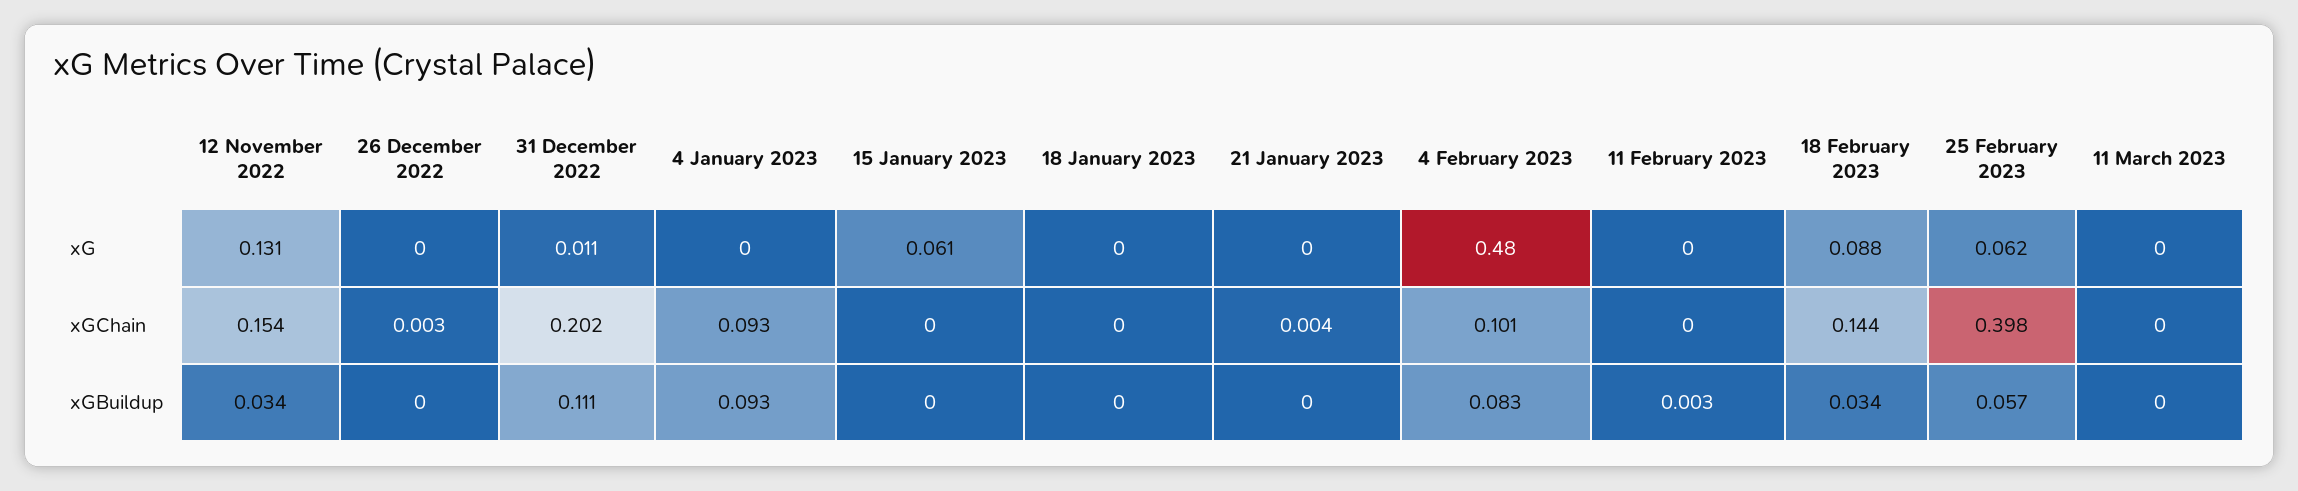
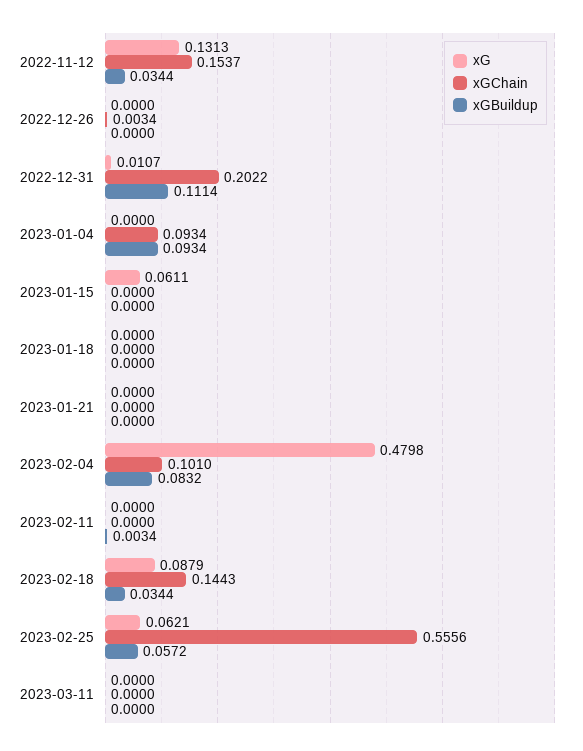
  {
    "xG": {
      "12 November 2022": 0.1313,
      "26 December 2022": 0,
      "31 December 2022": 0.0107,
      "4 January 2023": 0,
      "15 January 2023": 0.0611,
      "18 January 2023": 0,
      "21 January 2023": 0,
      "4 February 2023": 0.4798,
      "11 February 2023": 0,
      "18 February 2023": 0.0879,
      "25 February 2023": 0.0621,
      "11 March 2023": 0
    },
    "xGChain": {
      "12 November 2022": 0.1537,
      "26 December 2022": 0.0034,
      "31 December 2022": 0.2022,
      "4 January 2023": 0.0934,
      "15 January 2023": 0,
      "18 January 2023": 0,
-     "21 January 2023": 0.004,
+     "21 January 2023": 0,
      "4 February 2023": 0.101,
      "11 February 2023": 0,
      "18 February 2023": 0.1443,
-     "25 February 2023": 0.398,
+     "25 February 2023": 0.5556,
      "11 March 2023": 0
    },
    "xGBuildup": {
      "12 November 2022": 0.0344,
      "26 December 2022": 0,
      "31 December 2022": 0.1114,
      "4 January 2023": 0.0934,
      "15 January 2023": 0,
      "18 January 2023": 0,
      "21 January 2023": 0,
      "4 February 2023": 0.0832,
      "11 February 2023": 0.0034,
      "18 February 2023": 0.0344,
      "25 February 2023": 0.0572,
      "11 March 2023": 0
    }
  }

